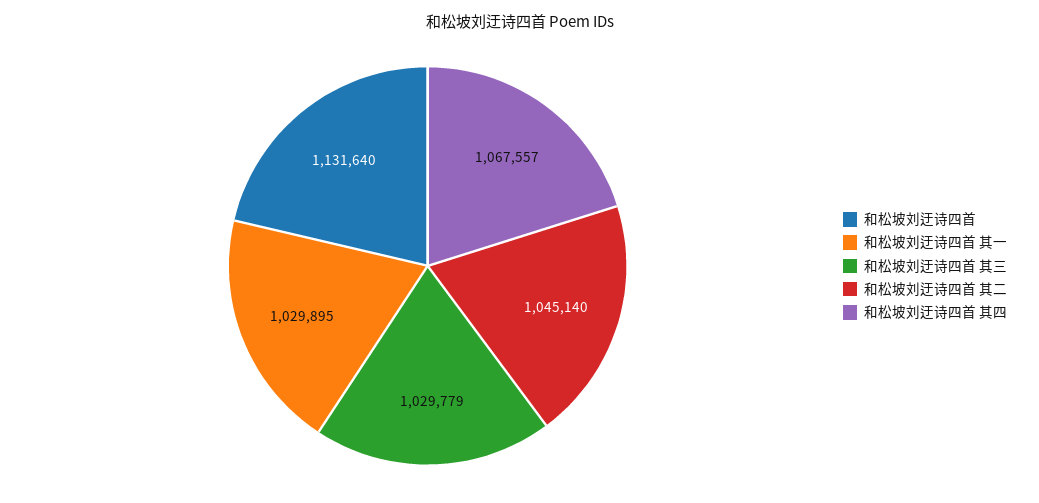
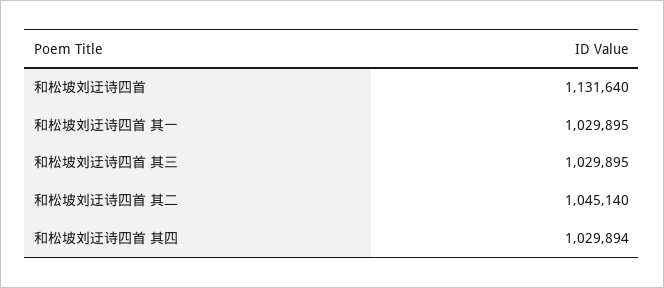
  {
    "和松坡刘迂诗四首": 1131640,
    "和松坡刘迂诗四首 其一": 1029895,
-   "和松坡刘迂诗四首 其三": 1029779,
+   "和松坡刘迂诗四首 其三": 1029895,
    "和松坡刘迂诗四首 其二": 1045140,
-   "和松坡刘迂诗四首 其四": 1067557
+   "和松坡刘迂诗四首 其四": 1029894
  }

